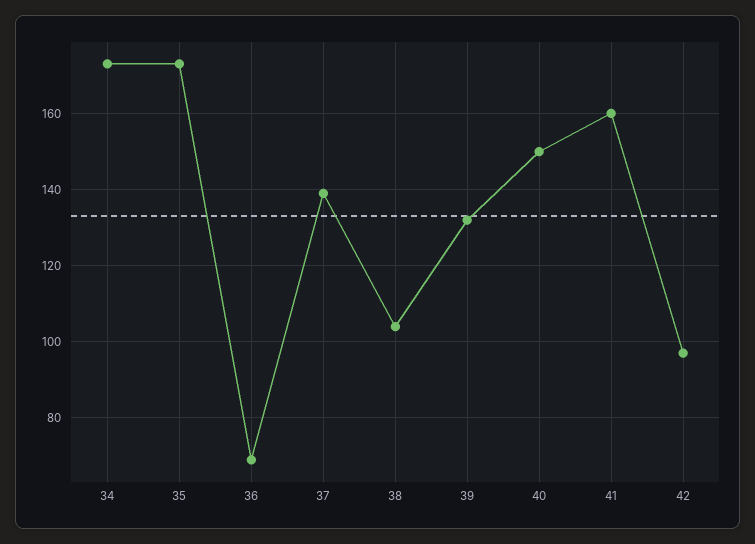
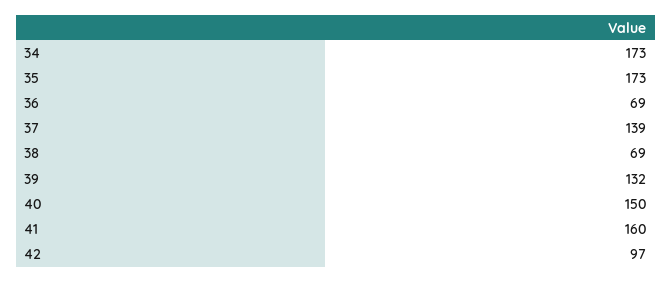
  {
    "34": 173,
    "35": 173,
    "36": 69,
    "37": 139,
-   "38": 105,
+   "38": 69,
    "39": 132,
    "40": 150,
    "41": 160,
    "42": 97
  }

